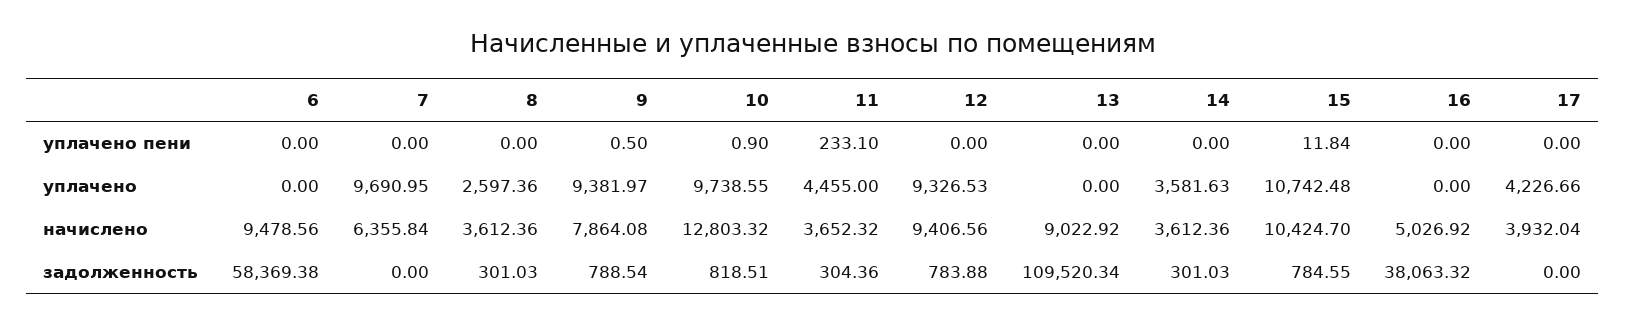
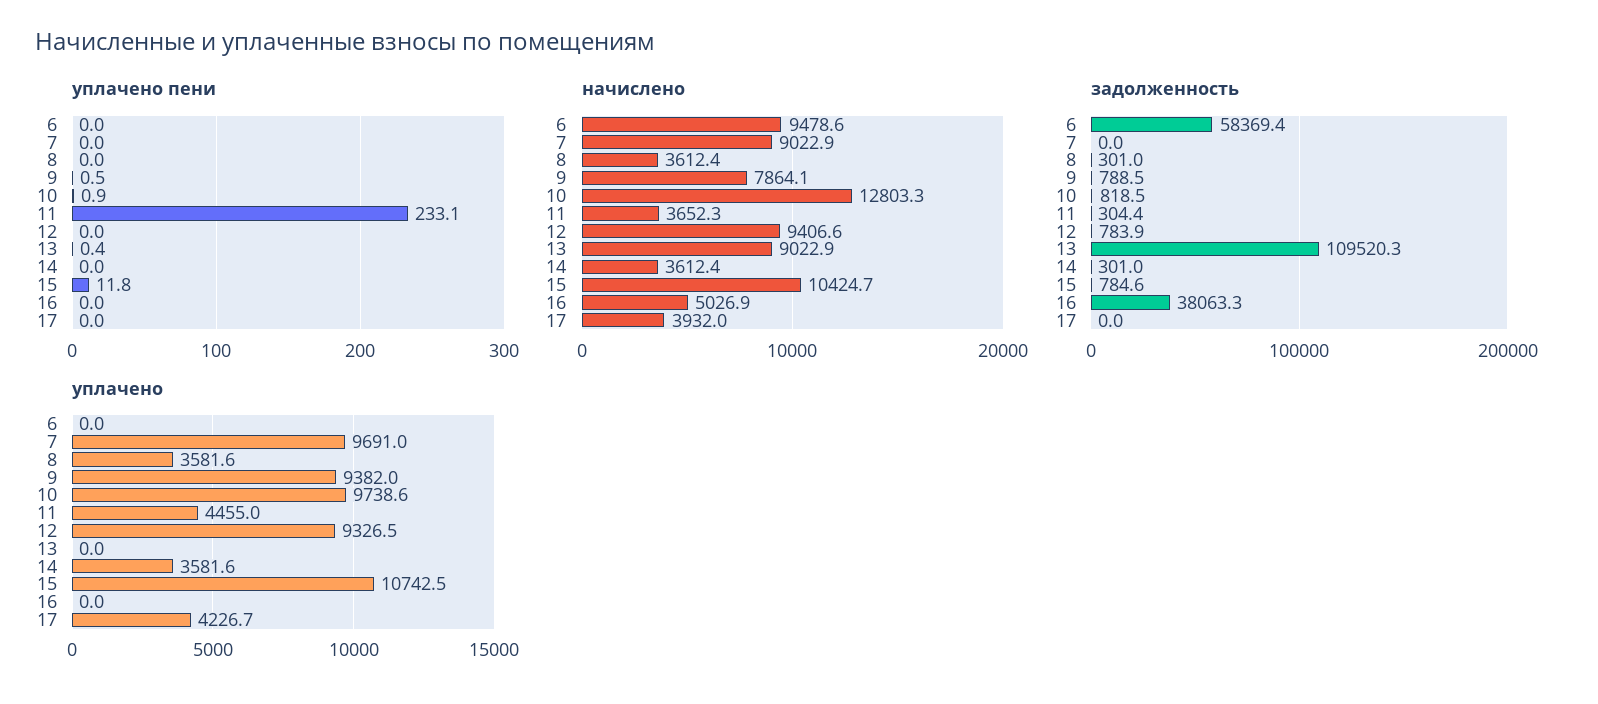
  {
    "уплачено пени": {
      "6": 0,
      "7": 0,
      "8": 0,
      "9": 0.5,
      "10": 0.9,
      "11": 233.1,
      "12": 0,
-     "13": 0,
+     "13": 0.4,
      "14": 0,
      "15": 11.84,
      "16": 0,
      "17": 0
    },
    "уплачено": {
      "6": 0,
      "7": 9690.95,
-     "8": 2597.36,
+     "8": 3581.6,
      "9": 9381.97,
      "10": 9738.55,
      "11": 4455,
      "12": 9326.53,
      "13": 0,
      "14": 3581.63,
      "15": 10742.48,
      "16": 0,
      "17": 4226.66
    },
    "начислено": {
      "6": 9478.56,
-     "7": 6355.84,
+     "7": 9022.9,
      "8": 3612.36,
      "9": 7864.08,
      "10": 12803.32,
      "11": 3652.32,
      "12": 9406.56,
      "13": 9022.92,
      "14": 3612.36,
      "15": 10424.7,
      "16": 5026.92,
      "17": 3932.04
    },
    "задолженность": {
      "6": 58369.38,
      "7": 0,
      "8": 301.03,
      "9": 788.54,
      "10": 818.51,
      "11": 304.36,
      "12": 783.88,
      "13": 109520.34,
      "14": 301.03,
      "15": 784.55,
      "16": 38063.32,
      "17": 0
    }
  }

